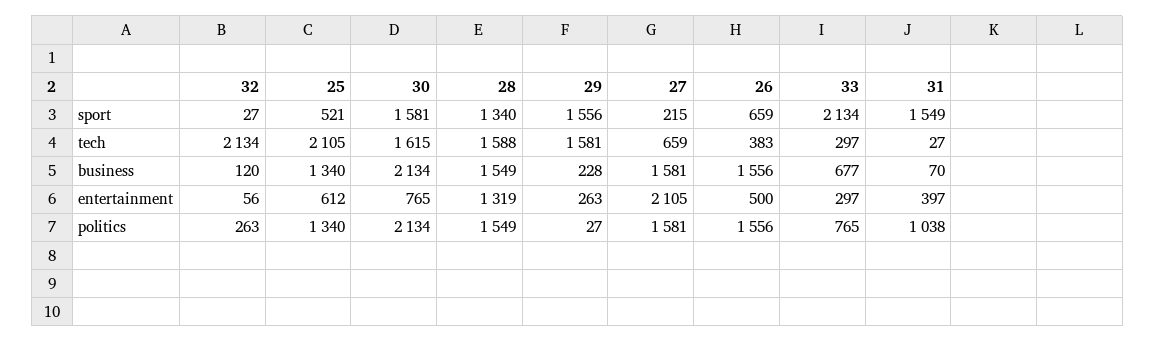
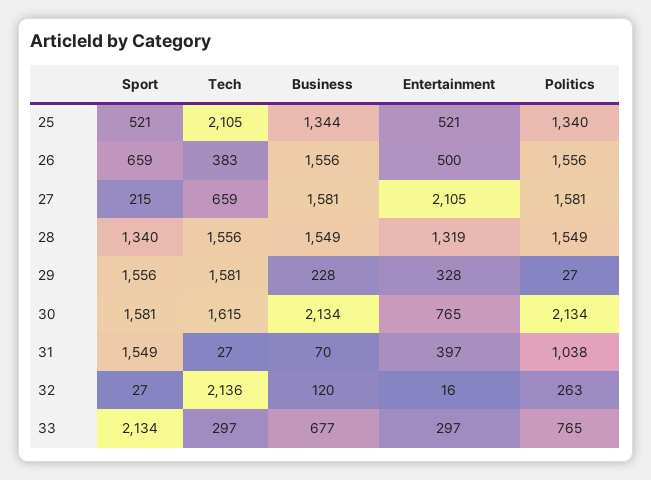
  {
    "32": {
      "sport": 27,
-     "tech": 2134,
+     "tech": 2136,
      "business": 120,
-     "entertainment": 56,
+     "entertainment": 16,
      "politics": 263
    },
    "25": {
      "sport": 521,
      "tech": 2105,
-     "business": 1340,
+     "business": 1344,
-     "entertainment": 612,
+     "entertainment": 521,
      "politics": 1340
    },
    "30": {
      "sport": 1581,
      "tech": 1615,
      "business": 2134,
      "entertainment": 765,
      "politics": 2134
    },
    "28": {
      "sport": 1340,
-     "tech": 1588,
+     "tech": 1556,
      "business": 1549,
      "entertainment": 1319,
      "politics": 1549
    },
    "29": {
      "sport": 1556,
      "tech": 1581,
      "business": 228,
-     "entertainment": 263,
+     "entertainment": 328,
      "politics": 27
    },
    "27": {
      "sport": 215,
      "tech": 659,
      "business": 1581,
      "entertainment": 2105,
      "politics": 1581
    },
    "26": {
      "sport": 659,
      "tech": 383,
      "business": 1556,
      "entertainment": 500,
      "politics": 1556
    },
    "33": {
      "sport": 2134,
      "tech": 297,
      "business": 677,
      "entertainment": 297,
      "politics": 765
    },
    "31": {
      "sport": 1549,
      "tech": 27,
      "business": 70,
      "entertainment": 397,
      "politics": 1038
    }
  }

